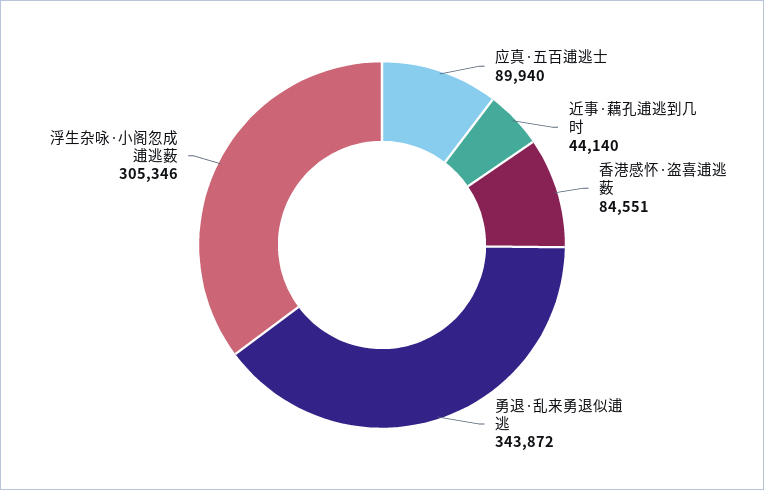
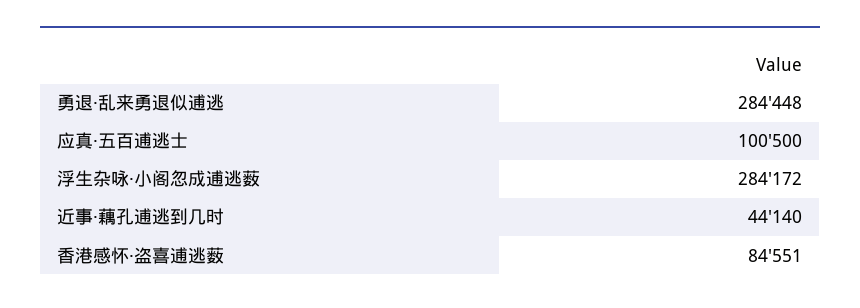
  {
-   "应真·五百逋逃士": 89940,
+   "应真·五百逋逃士": 100500,
    "近事·藕孔逋逃到几时": 44140,
    "香港感怀·盗喜逋逃薮": 84551,
-   "勇退·乱来勇退似逋逃": 343872,
+   "勇退·乱来勇退似逋逃": 284448,
-   "浮生杂咏·小阁忽成逋逃薮": 305346
+   "浮生杂咏·小阁忽成逋逃薮": 284172
  }

